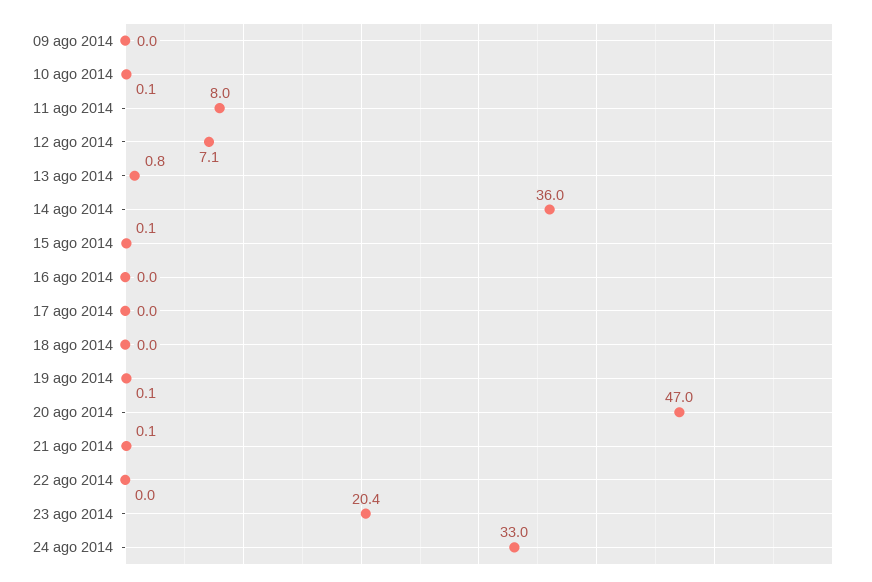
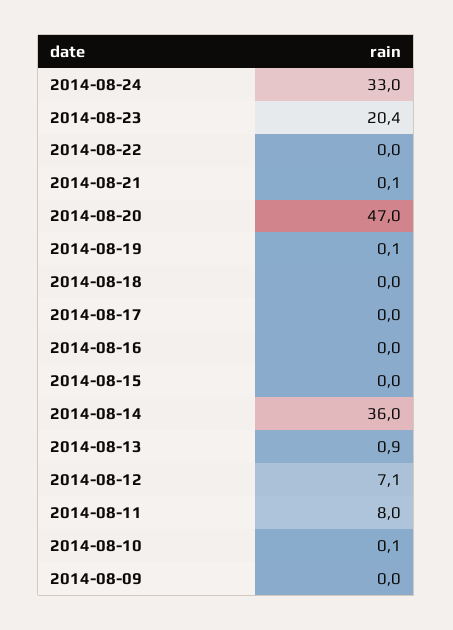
  {
    "09 ago 2014": 0,
    "10 ago 2014": 0.1,
    "11 ago 2014": 8,
    "12 ago 2014": 7.1,
-   "13 ago 2014": 0.8,
+   "13 ago 2014": 0.9,
    "14 ago 2014": 36,
-   "15 ago 2014": 0.1,
+   "15 ago 2014": 0,
    "16 ago 2014": 0,
    "17 ago 2014": 0,
    "18 ago 2014": 0,
    "19 ago 2014": 0.1,
    "20 ago 2014": 47,
    "21 ago 2014": 0.1,
    "22 ago 2014": 0,
    "23 ago 2014": 20.4,
    "24 ago 2014": 33
  }

